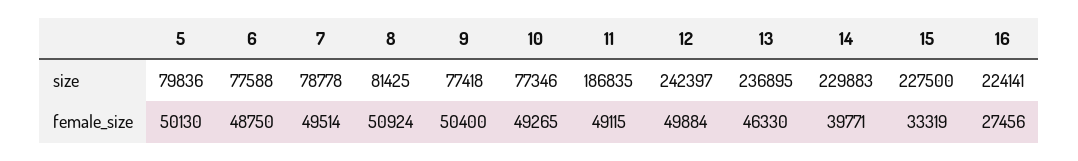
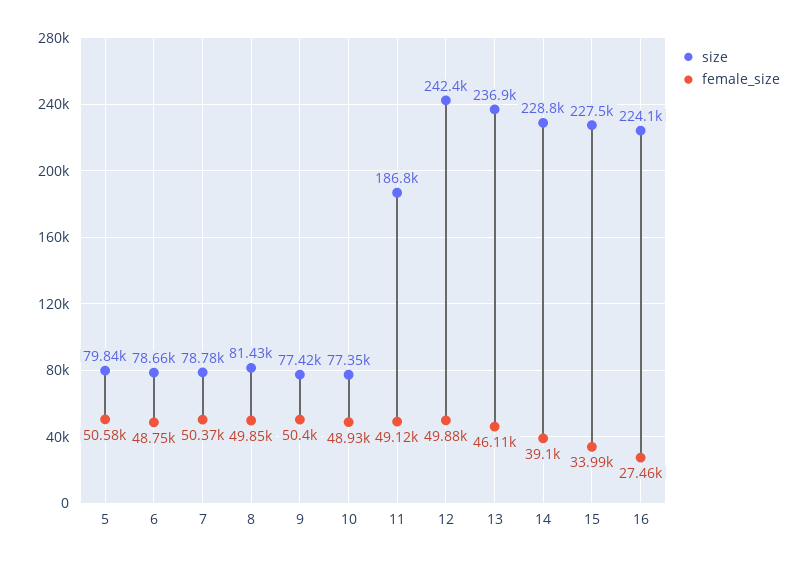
  {
    "size": {
      "5": 79836,
-     "6": 77588,
+     "6": 78660,
      "7": 78778,
      "8": 81425,
      "9": 77418,
      "10": 77346,
      "11": 186835,
      "12": 242397,
      "13": 236895,
-     "14": 229883,
+     "14": 228800,
      "15": 227500,
      "16": 224141
    },
    "female_size": {
-     "5": 50130,
+     "5": 50580,
      "6": 48750,
-     "7": 49514,
+     "7": 50370,
-     "8": 50924,
+     "8": 49850,
      "9": 50400,
-     "10": 49265,
+     "10": 48930,
      "11": 49115,
      "12": 49884,
-     "13": 46330,
+     "13": 46110,
-     "14": 39771,
+     "14": 39100,
-     "15": 33319,
+     "15": 33990,
      "16": 27456
    }
  }

